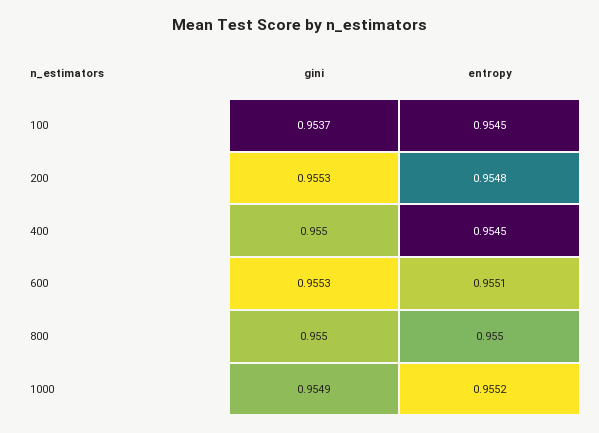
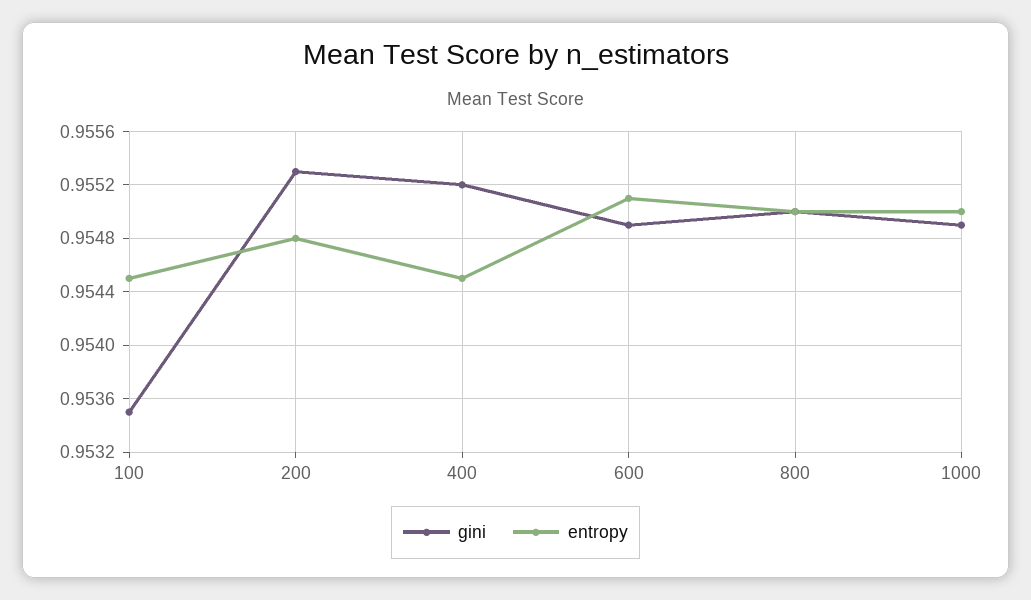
  {
    "gini": {
-     "100": 0.9537,
+     "100": 0.9535,
      "200": 0.9553,
-     "400": 0.955,
+     "400": 0.9552,
-     "600": 0.9553,
+     "600": 0.9549,
      "800": 0.955,
      "1000": 0.9549
    },
    "entropy": {
      "100": 0.9545,
      "200": 0.9548,
      "400": 0.9545,
      "600": 0.9551,
      "800": 0.955,
-     "1000": 0.9552
+     "1000": 0.955
    }
  }

